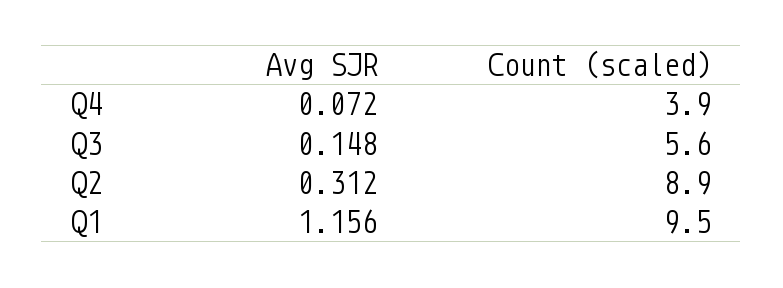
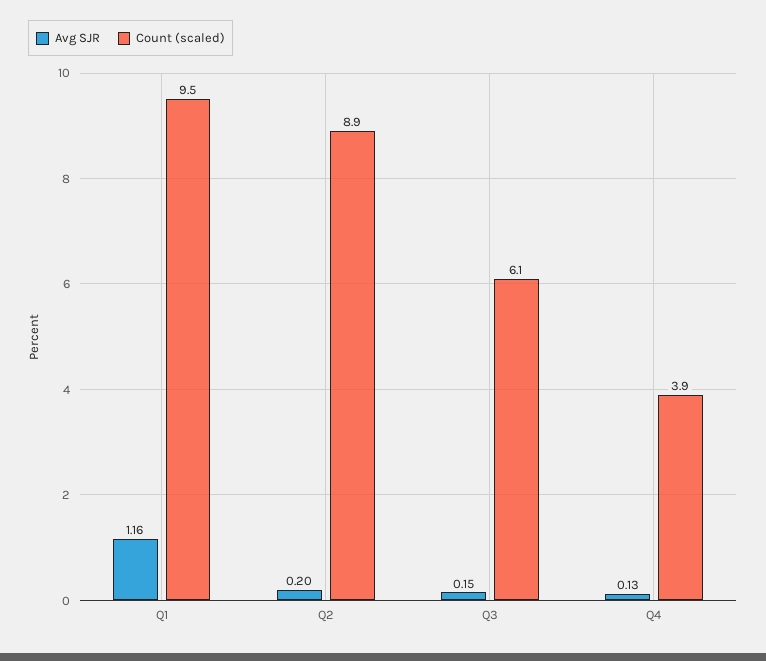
  {
    "Avg SJR": {
-     "Q4": 0.072,
+     "Q4": 0.13,
      "Q3": 0.148,
-     "Q2": 0.312,
+     "Q2": 0.2,
      "Q1": 1.156
    },
    "Count (scaled)": {
      "Q4": 3.9,
-     "Q3": 5.6,
+     "Q3": 6.1,
      "Q2": 8.9,
      "Q1": 9.5
    }
  }

